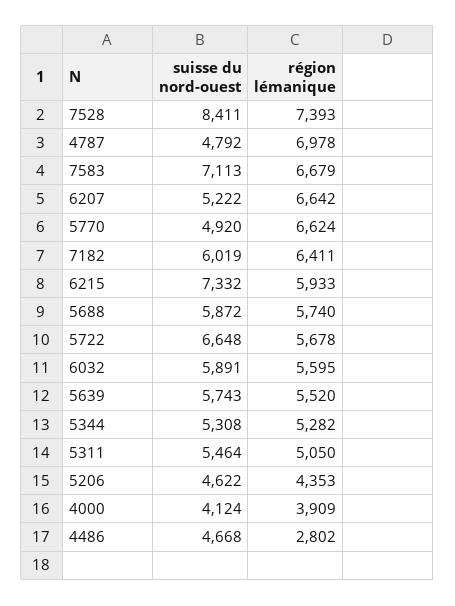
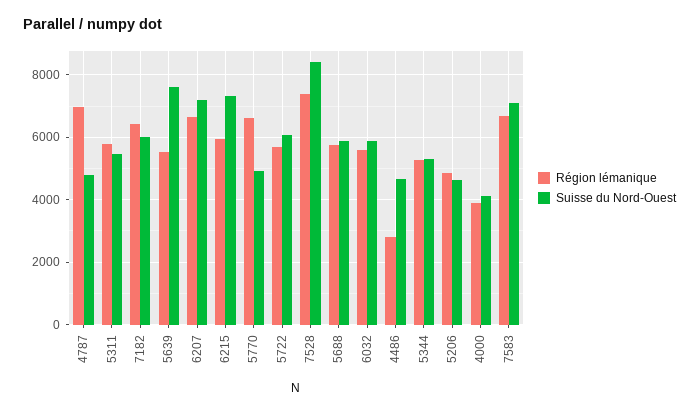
  {
    "suisse du nord-ouest": {
      "7528": 8411,
      "4787": 4792,
      "7583": 7113,
-     "6207": 5222,
+     "6207": 7200,
      "5770": 4920,
      "7182": 6019,
      "6215": 7332,
      "5688": 5872,
-     "5722": 6648,
+     "5722": 6000,
      "6032": 5891,
-     "5639": 5743,
+     "5639": 7600,
      "5344": 5308,
      "5311": 5464,
      "5206": 4622,
      "4000": 4124,
      "4486": 4668
    },
    "région lémanique": {
      "7528": 7393,
      "4787": 6978,
      "7583": 6679,
      "6207": 6642,
      "5770": 6624,
      "7182": 6411,
      "6215": 5933,
      "5688": 5740,
      "5722": 5678,
      "6032": 5595,
      "5639": 5520,
      "5344": 5282,
-     "5311": 5050,
+     "5311": 5800,
-     "5206": 4353,
+     "5206": 4800,
      "4000": 3909,
      "4486": 2802
    }
  }

